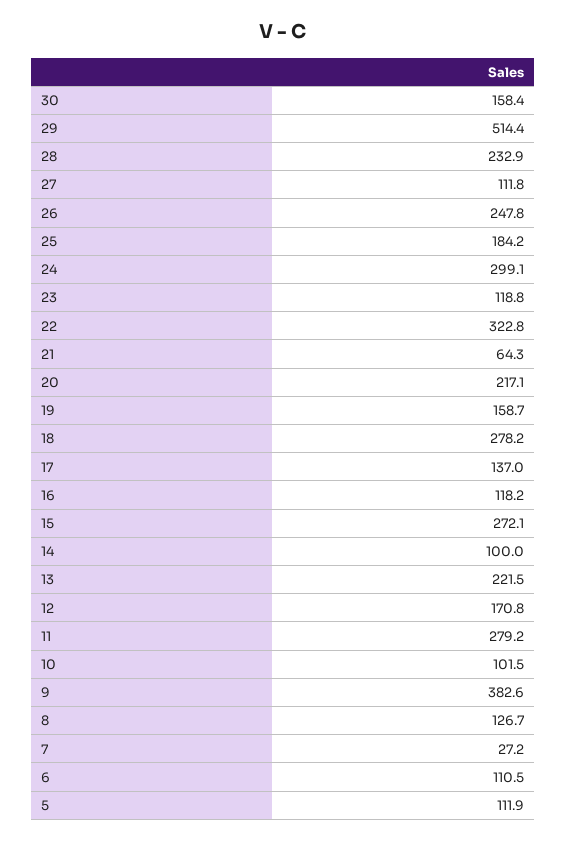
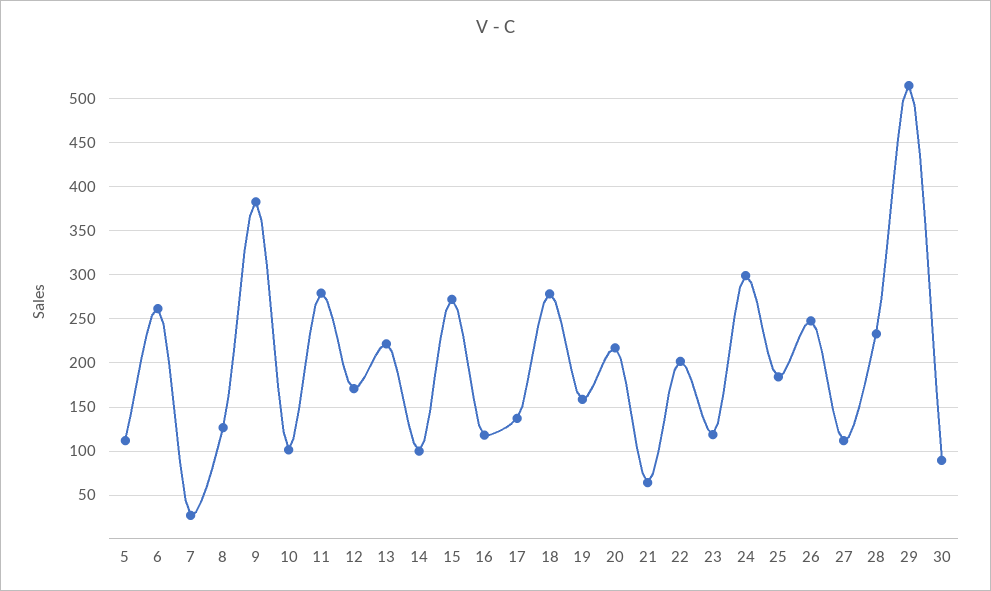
  {
-   "30": 158.4,
+   "30": 90,
    "29": 514.4,
    "28": 232.9,
    "27": 111.8,
    "26": 247.8,
    "25": 184.2,
    "24": 299.1,
    "23": 118.8,
-   "22": 322.8,
+   "22": 200,
    "21": 64.3,
    "20": 217.1,
    "19": 158.7,
    "18": 278.2,
    "17": 137,
    "16": 118.2,
    "15": 272.1,
    "14": 100,
    "13": 221.5,
    "12": 170.8,
    "11": 279.2,
    "10": 101.5,
    "9": 382.6,
    "8": 126.7,
    "7": 27.2,
-   "6": 110.5,
+   "6": 260,
    "5": 111.9
  }

